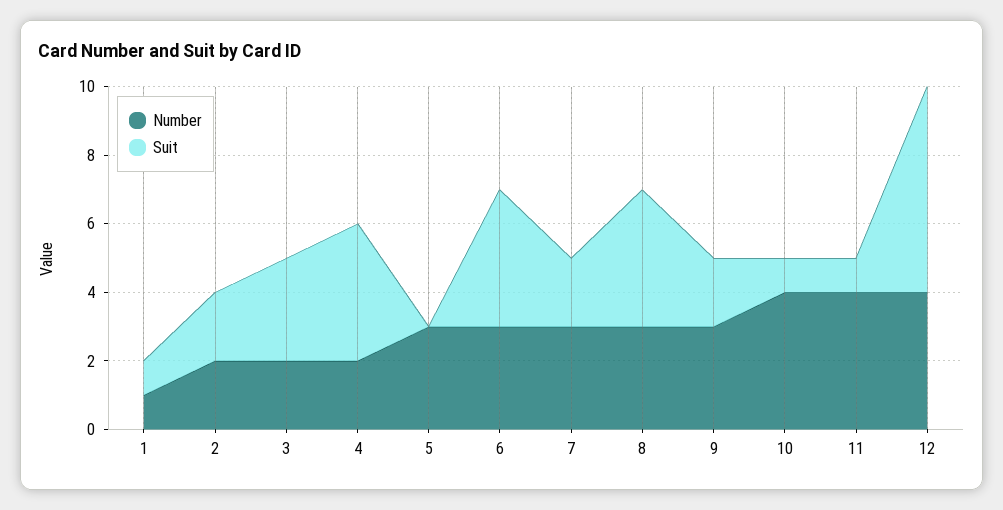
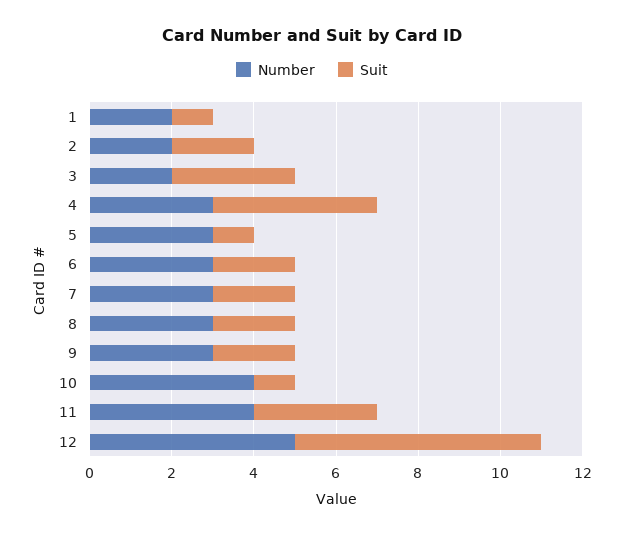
  {
    "Number": {
-     "1": 1,
+     "1": 2,
      "2": 2,
      "3": 2,
-     "4": 2,
+     "4": 3,
      "5": 3,
      "6": 3,
      "7": 3,
      "8": 3,
      "9": 3,
      "10": 4,
      "11": 4,
-     "12": 4
+     "12": 5
    },
    "Suit": {
      "1": 1,
      "2": 2,
      "3": 3,
      "4": 4,
-     "5": 0,
+     "5": 1,
-     "6": 4,
+     "6": 2,
      "7": 2,
-     "8": 4,
+     "8": 2,
      "9": 2,
      "10": 1,
-     "11": 1,
+     "11": 3,
      "12": 6
    }
  }

